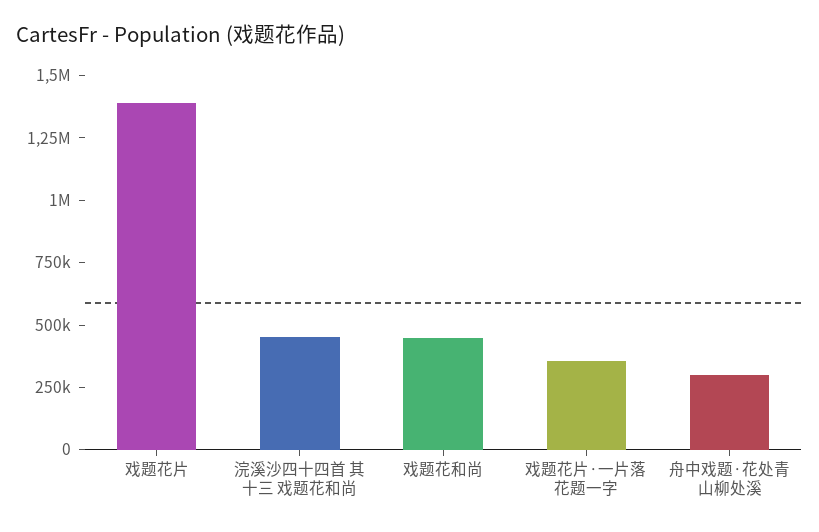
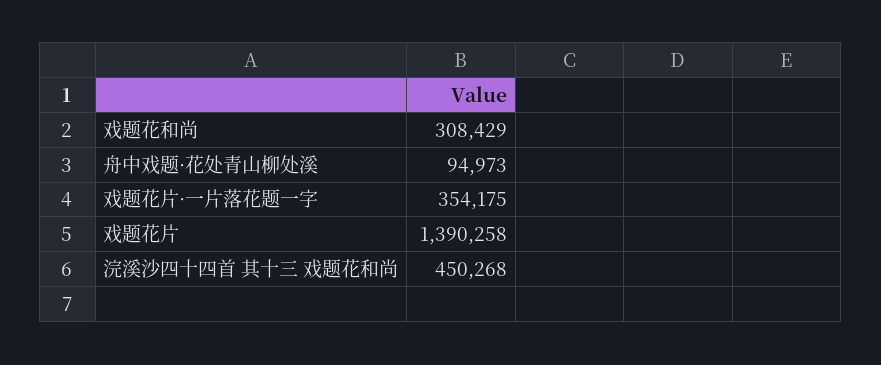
  {
    "戏题花片": 1390258,
    "浣溪沙四十四首 其十三 戏题花和尚": 450268,
-   "戏题花和尚": 450000,
+   "戏题花和尚": 308429,
    "戏题花片·一片落花题一字": 354175,
-   "舟中戏题·花处青山柳处溪": 300000
+   "舟中戏题·花处青山柳处溪": 94973
  }

